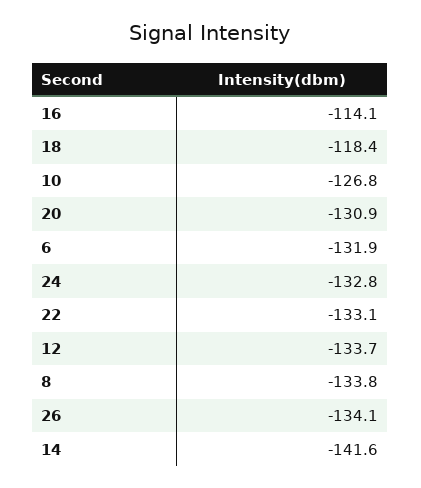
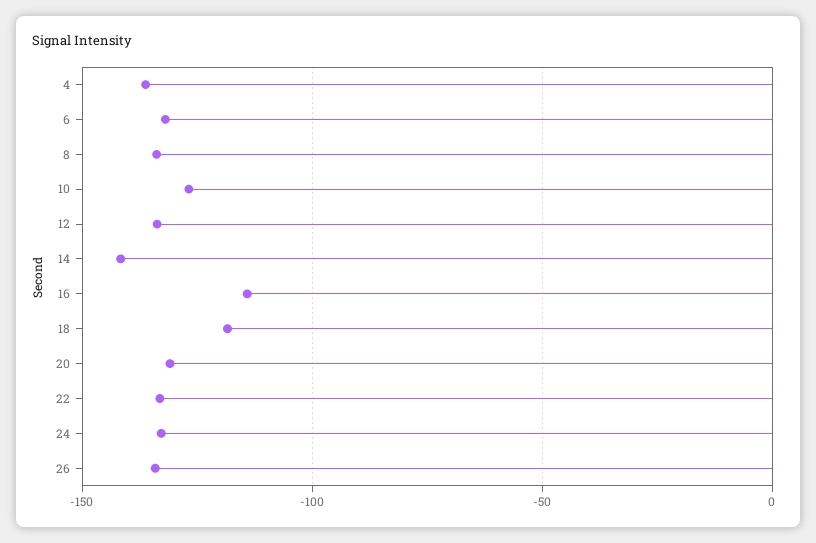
  {
    "16": -114.1,
    "18": -118.4,
    "10": -126.8,
    "20": -130.9,
    "6": -131.9,
    "24": -132.8,
    "22": -133.1,
    "12": -133.7,
    "8": -133.8,
    "26": -134.1,
-   "14": -141.6
+   "14": -141.6,
+   "4": -135
  }

